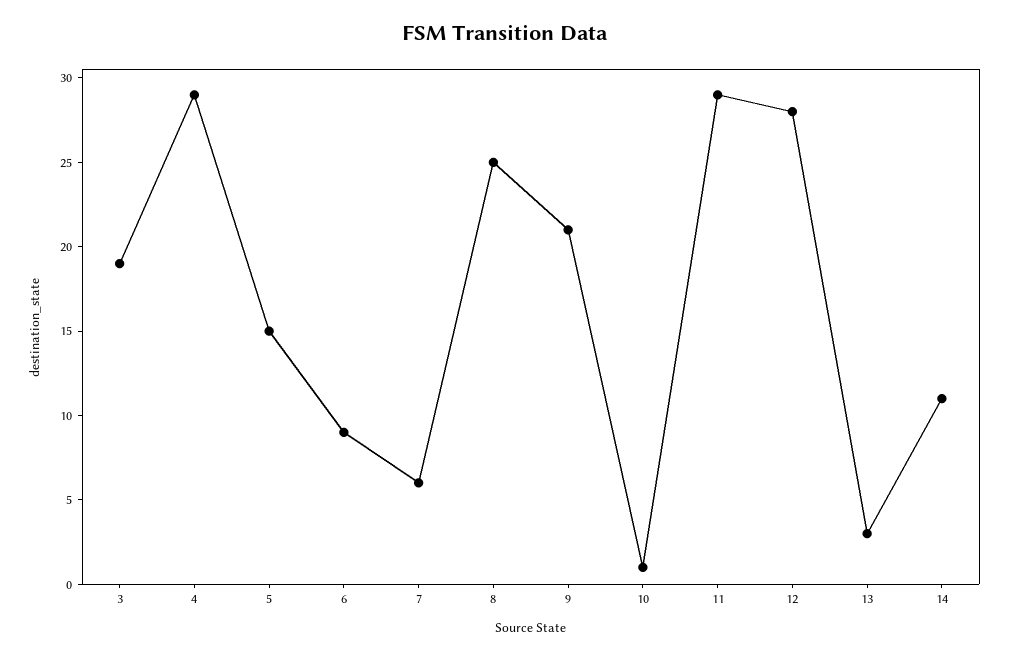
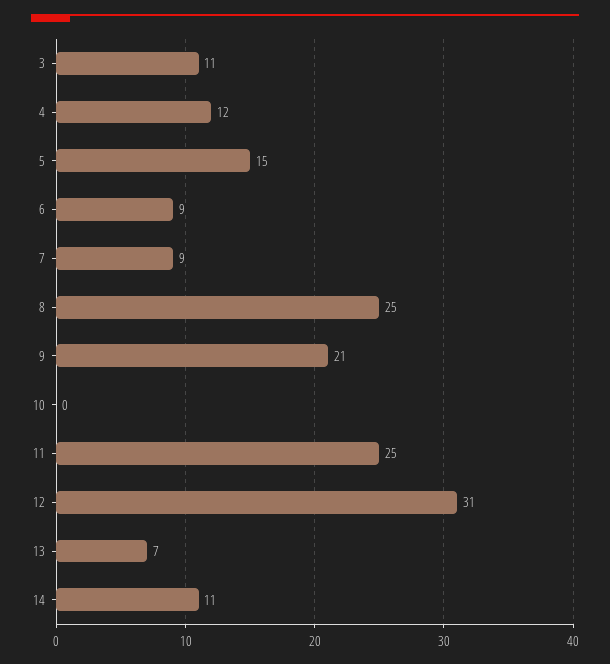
  {
-   "3": 19,
+   "3": 11,
-   "4": 29,
+   "4": 12,
    "5": 15,
    "6": 9,
-   "7": 6,
+   "7": 9,
    "8": 25,
    "9": 21,
-   "10": 1,
+   "10": 0,
-   "11": 29,
+   "11": 25,
-   "12": 28,
+   "12": 31,
-   "13": 3,
+   "13": 7,
    "14": 11
  }

